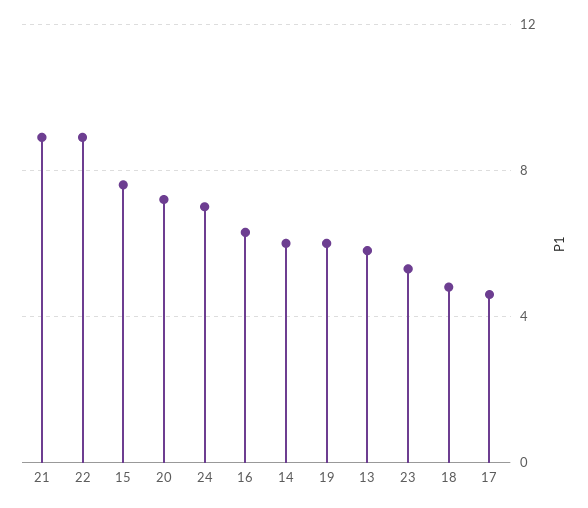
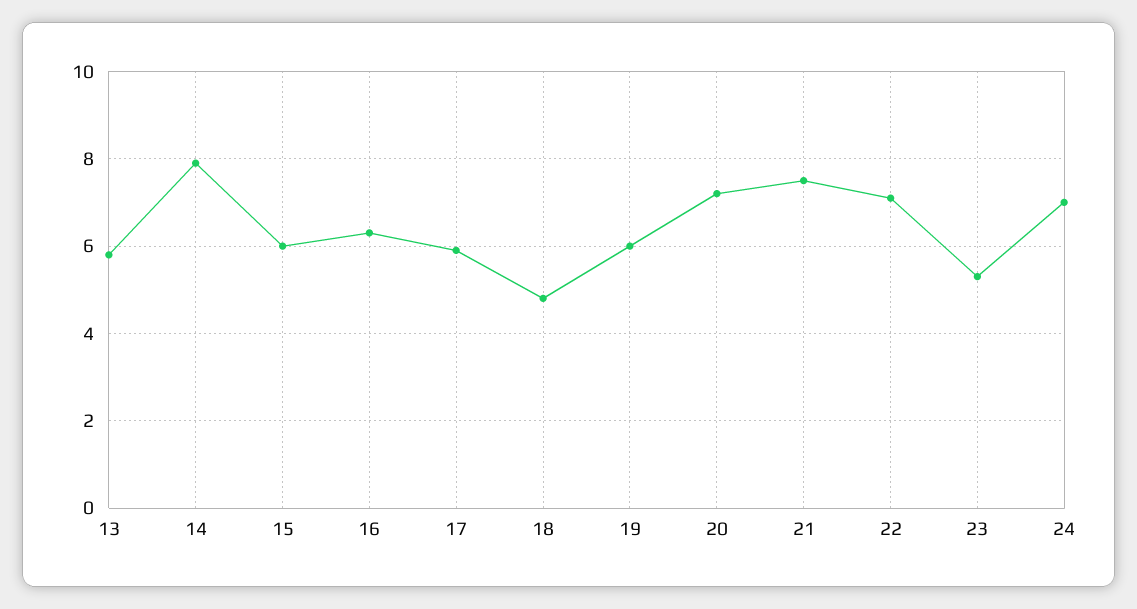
  {
-   "21": 9,
+   "21": 7.5,
-   "22": 9,
+   "22": 7,
-   "15": 7.5,
+   "15": 6,
    "20": 7,
    "24": 7,
    "16": 6.5,
-   "14": 6,
+   "14": 8,
    "19": 6,
    "13": 6,
    "23": 5.5,
    "18": 5,
-   "17": 4.5
+   "17": 6
  }

